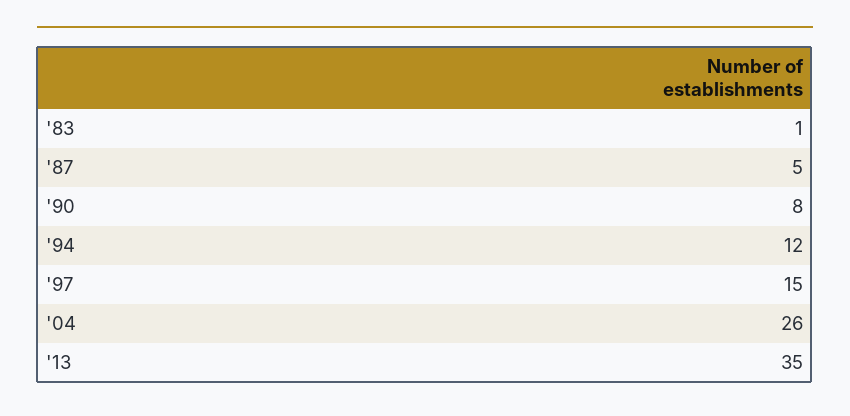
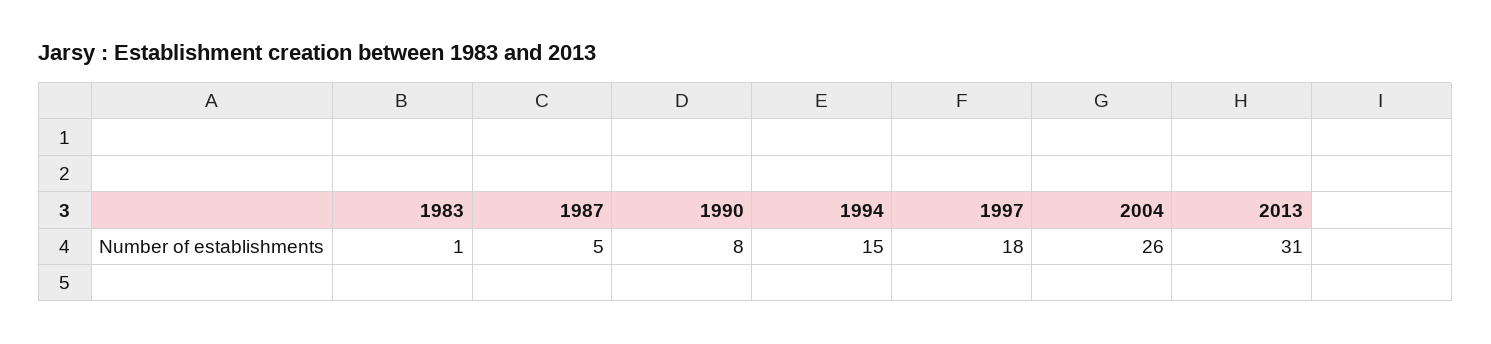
  {
    "'83": 1,
    "'87": 5,
    "'90": 8,
-   "'94": 12,
+   "'94": 15,
-   "'97": 15,
+   "'97": 18,
    "'04": 26,
-   "'13": 35
+   "'13": 31
  }

